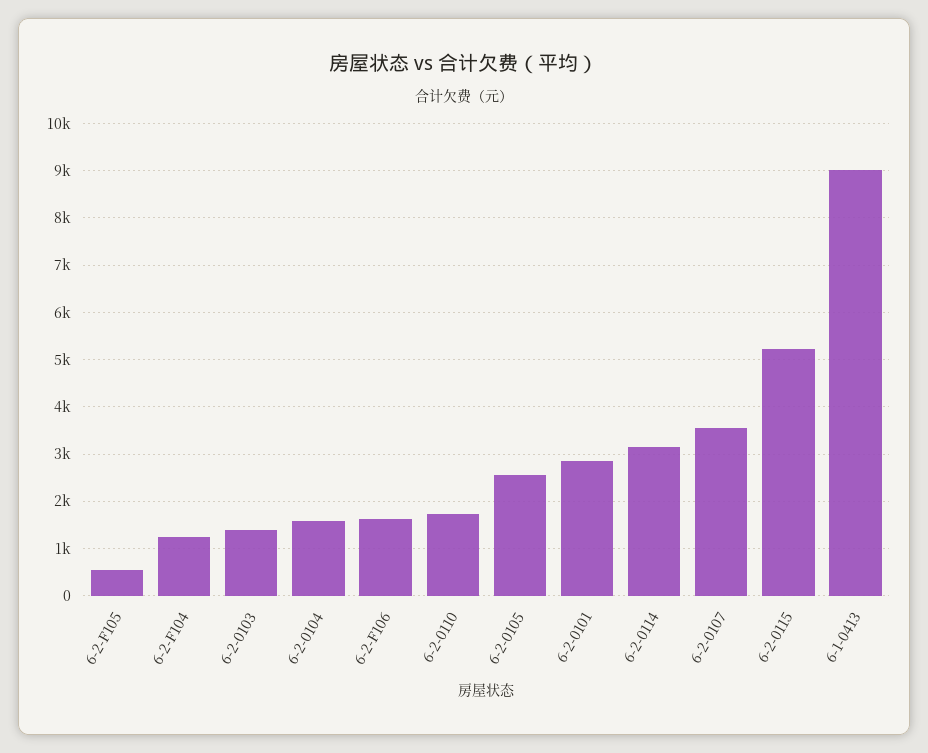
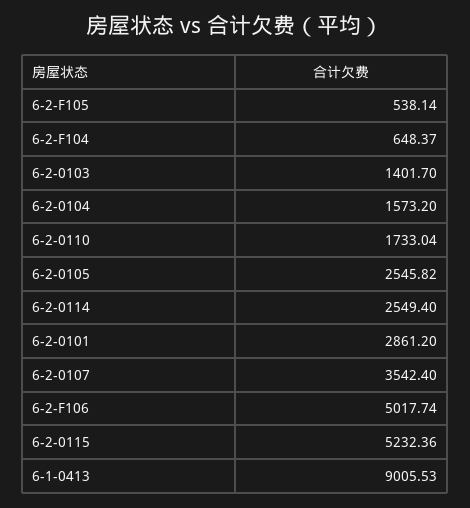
  {
    "6-2-F105": 538.14,
-   "6-2-F104": 1200,
+   "6-2-F104": 648.37,
    "6-2-0103": 1401.7,
    "6-2-0104": 1573.2,
-   "6-2-F106": 1600,
+   "6-2-F106": 5017.74,
    "6-2-0110": 1733.04,
    "6-2-0105": 2545.82,
    "6-2-0101": 2861.2,
-   "6-2-0114": 3200,
+   "6-2-0114": 2549.4,
    "6-2-0107": 3542.4,
    "6-2-0115": 5232.36,
    "6-1-0413": 9005.53
  }

